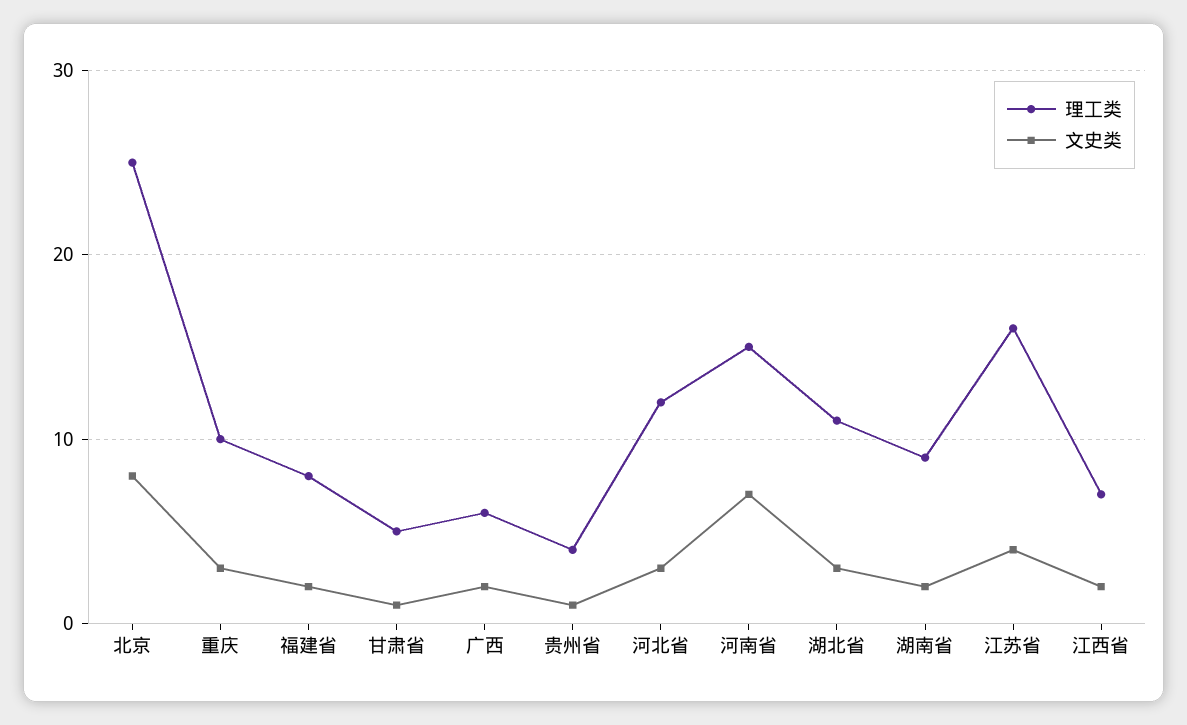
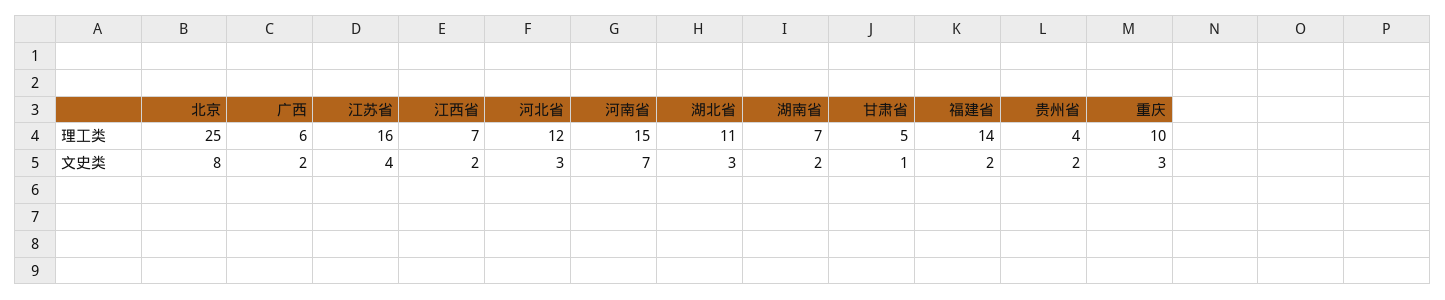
  {
    "理工类": {
      "北京": 25,
      "重庆": 10,
-     "福建省": 8,
+     "福建省": 14,
      "甘肃省": 5,
      "广西": 6,
      "贵州省": 4,
      "河北省": 12,
      "河南省": 15,
      "湖北省": 11,
-     "湖南省": 9,
+     "湖南省": 7,
      "江苏省": 16,
      "江西省": 7
    },
    "文史类": {
      "北京": 8,
      "重庆": 3,
      "福建省": 2,
      "甘肃省": 1,
      "广西": 2,
-     "贵州省": 1,
+     "贵州省": 2,
      "河北省": 3,
      "河南省": 7,
      "湖北省": 3,
      "湖南省": 2,
      "江苏省": 4,
      "江西省": 2
    }
  }

